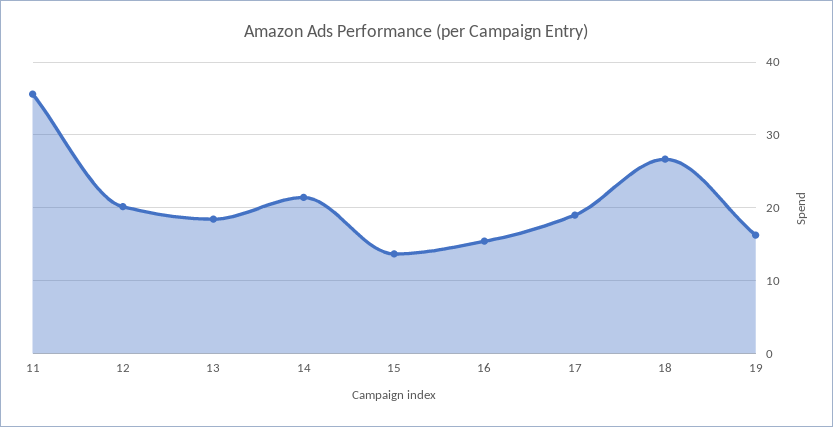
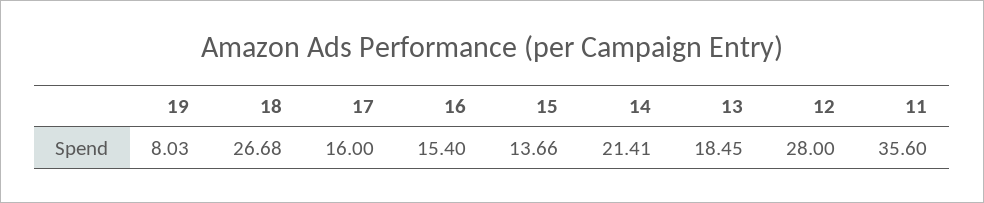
  {
    "11": 35.6,
-   "12": 20,
+   "12": 28,
    "13": 18.45,
    "14": 21.41,
    "15": 13.66,
    "16": 15.4,
-   "17": 19,
+   "17": 16,
    "18": 26.68,
-   "19": 16
+   "19": 8.03
  }

